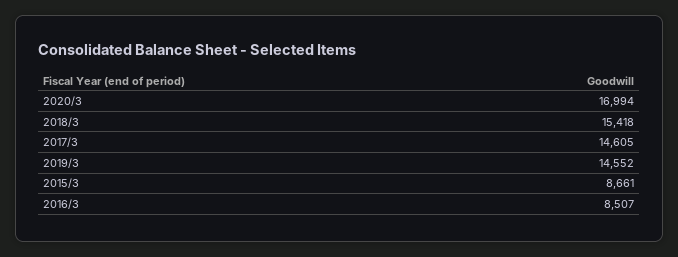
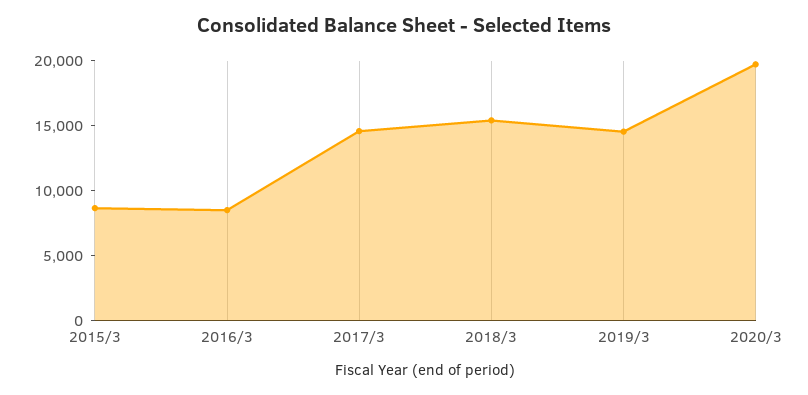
  {
-   "2020/3": 16994,
+   "2020/3": 20000,
    "2018/3": 15418,
    "2017/3": 14605,
    "2019/3": 14552,
    "2015/3": 8661,
    "2016/3": 8507
  }

